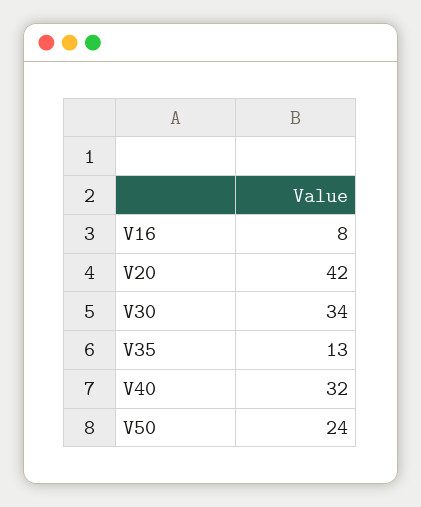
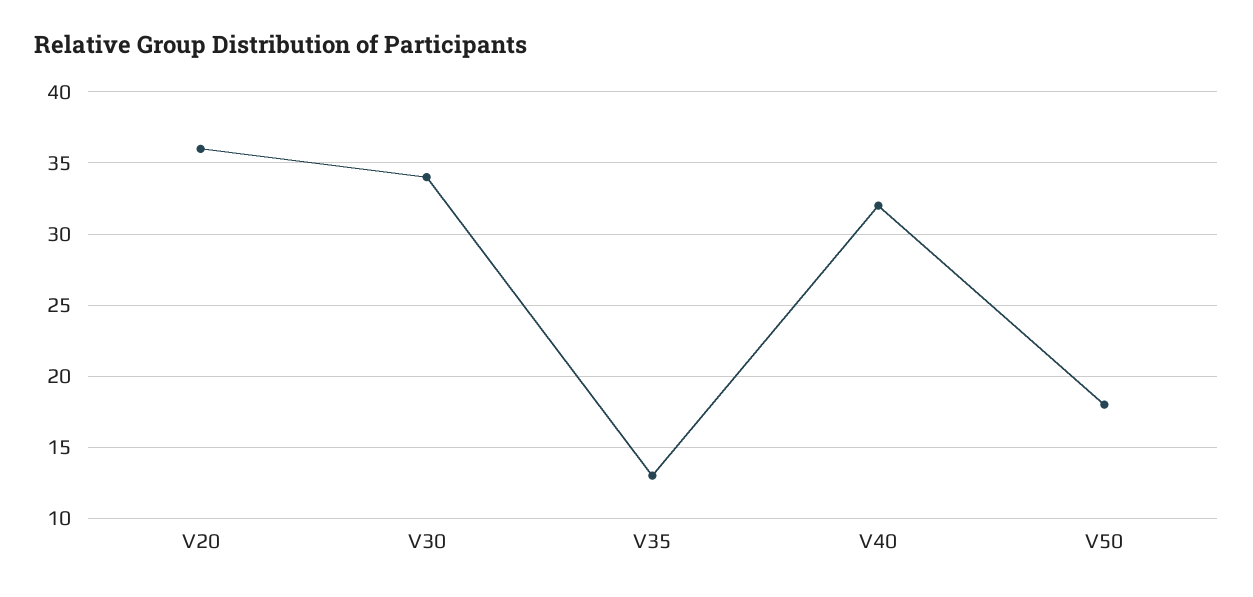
  {
-   "V16": 8,
-   "V20": 42,
+   "V20": 36,
    "V30": 34,
    "V35": 13,
    "V40": 32,
-   "V50": 24
+   "V50": 18
  }

